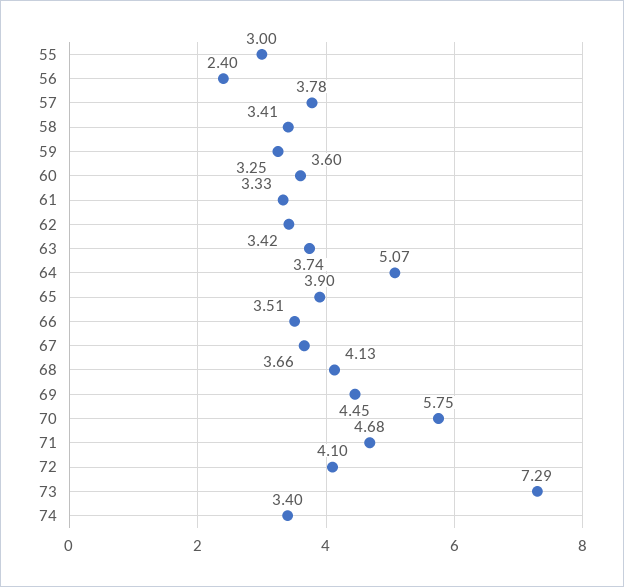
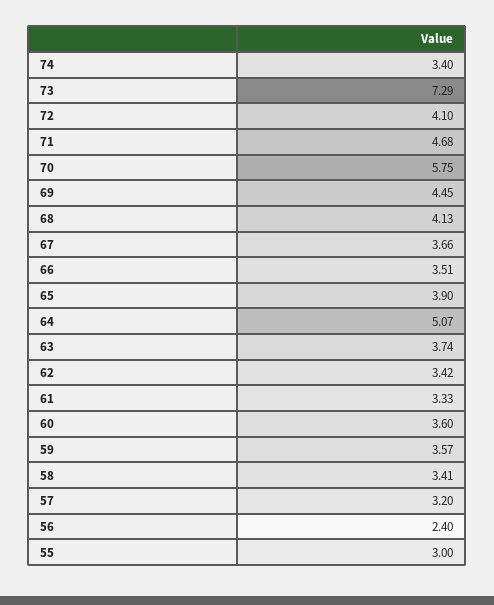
  {
    "55": 3,
    "56": 2.4,
-   "57": 3.78,
+   "57": 3.2,
    "58": 3.41,
-   "59": 3.25,
+   "59": 3.57,
    "60": 3.6,
    "61": 3.33,
    "62": 3.42,
    "63": 3.74,
    "64": 5.07,
    "65": 3.9,
    "66": 3.51,
    "67": 3.66,
    "68": 4.13,
    "69": 4.45,
    "70": 5.75,
    "71": 4.68,
    "72": 4.1,
    "73": 7.29,
    "74": 3.4
  }

